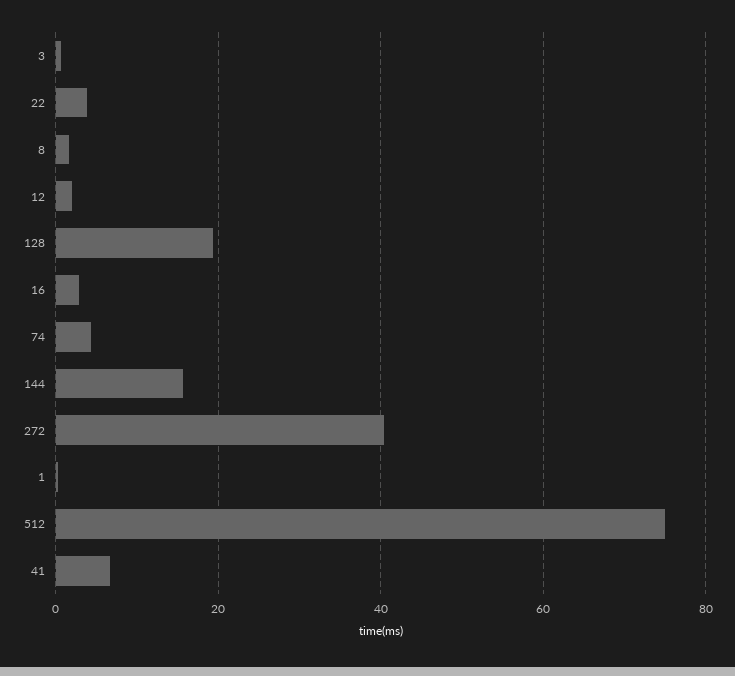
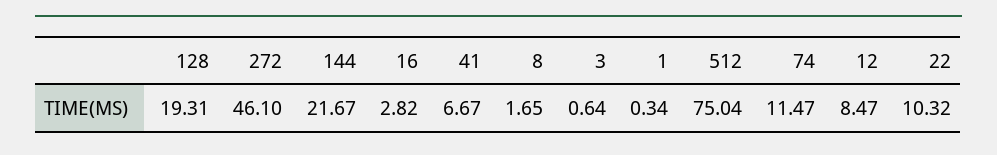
  {
    "3": 0.64,
-   "22": 4,
+   "22": 10.32,
    "8": 1.65,
-   "12": 2,
+   "12": 8.47,
    "128": 19.31,
    "16": 2.82,
-   "74": 4,
+   "74": 11.47,
-   "144": 16,
+   "144": 21.67,
-   "272": 40,
+   "272": 46.1,
    "1": 0.34,
    "512": 75.04,
    "41": 6.67
  }

